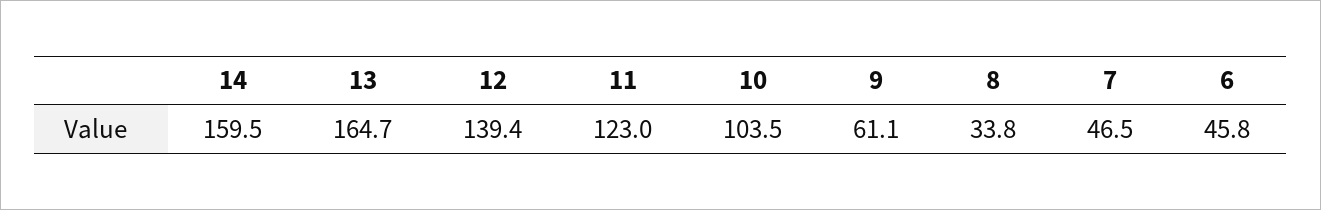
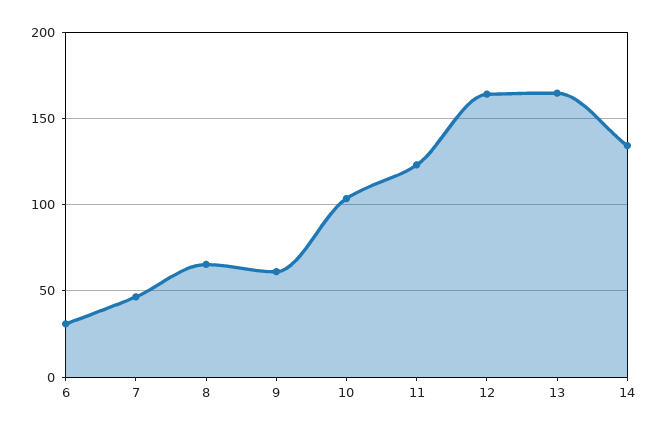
  {
-   "14": 159.5,
+   "14": 135,
    "13": 164.7,
-   "12": 139.4,
+   "12": 165,
    "11": 123,
    "10": 103.5,
    "9": 61.1,
-   "8": 33.8,
+   "8": 65,
    "7": 46.5,
-   "6": 45.8
+   "6": 30
  }

